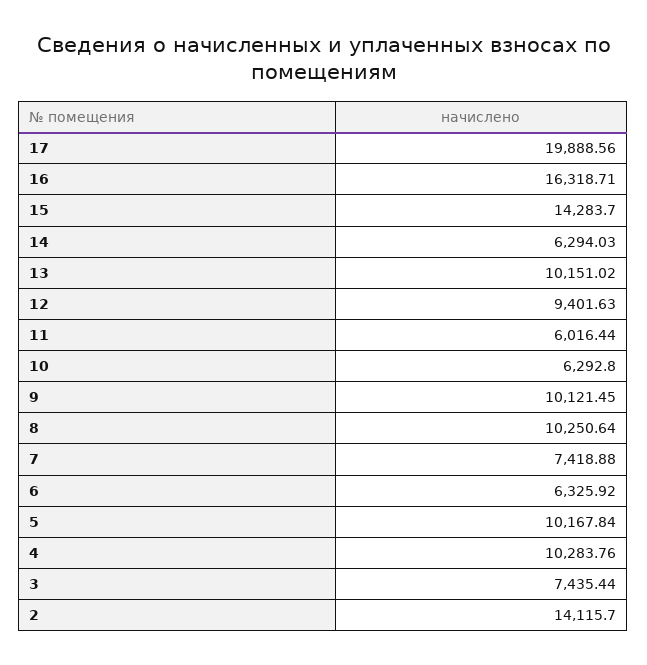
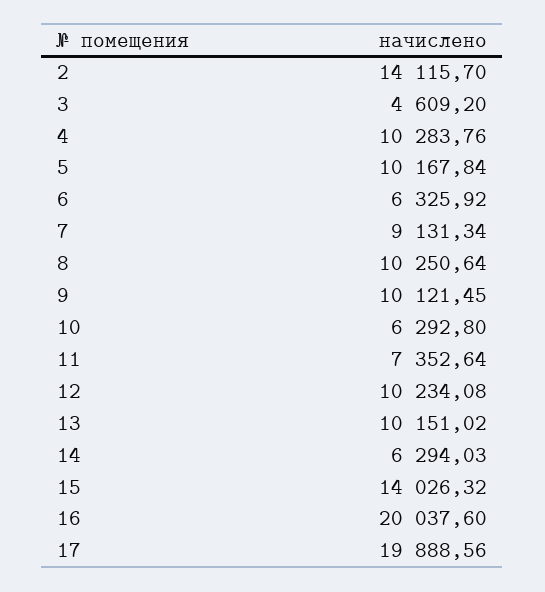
  {
    "17": 19888.56,
-   "16": 16318.71,
+   "16": 20037.6,
-   "15": 14283.7,
+   "15": 14026.32,
    "14": 6294.03,
    "13": 10151.02,
-   "12": 9401.63,
+   "12": 10234.08,
-   "11": 6016.44,
+   "11": 7352.64,
    "10": 6292.8,
    "9": 10121.45,
    "8": 10250.64,
-   "7": 7418.88,
+   "7": 9131.34,
    "6": 6325.92,
    "5": 10167.84,
    "4": 10283.76,
-   "3": 7435.44,
+   "3": 4609.2,
    "2": 14115.7
  }

